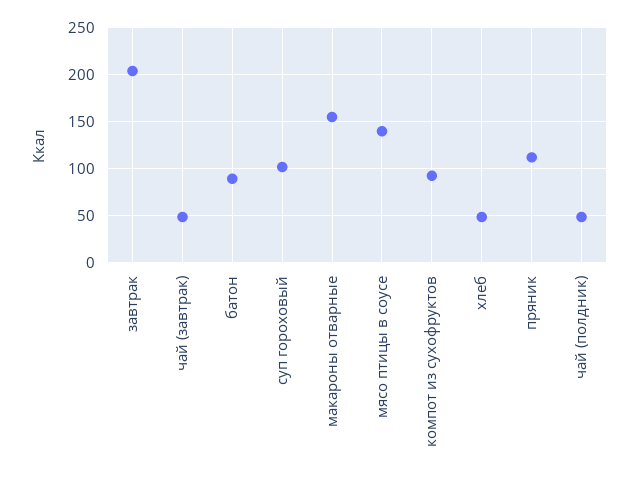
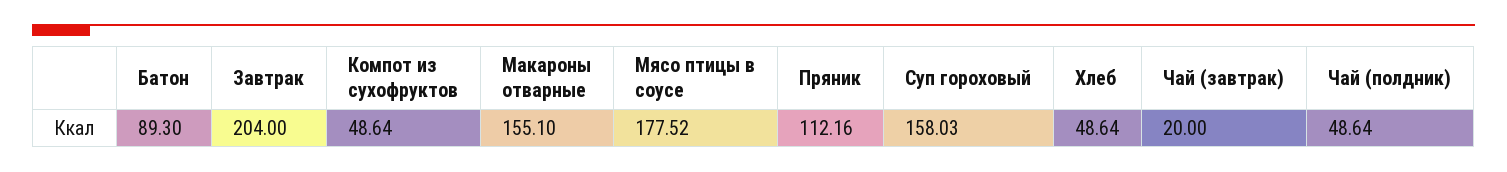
  {
    "завтрак": 204,
-   "чай (завтрак)": 50,
+   "чай (завтрак)": 20,
    "батон": 89.3,
-   "суп гороховый": 100,
+   "суп гороховый": 158.03,
    "макароны отварные": 155.1,
-   "мясо птицы в соусе": 140,
+   "мясо птицы в соусе": 177.52,
-   "компот из сухофруктов": 90,
+   "компот из сухофруктов": 48.64,
    "хлеб": 48.64,
    "пряник": 112.16,
    "чай (полдник)": 48.64
  }

